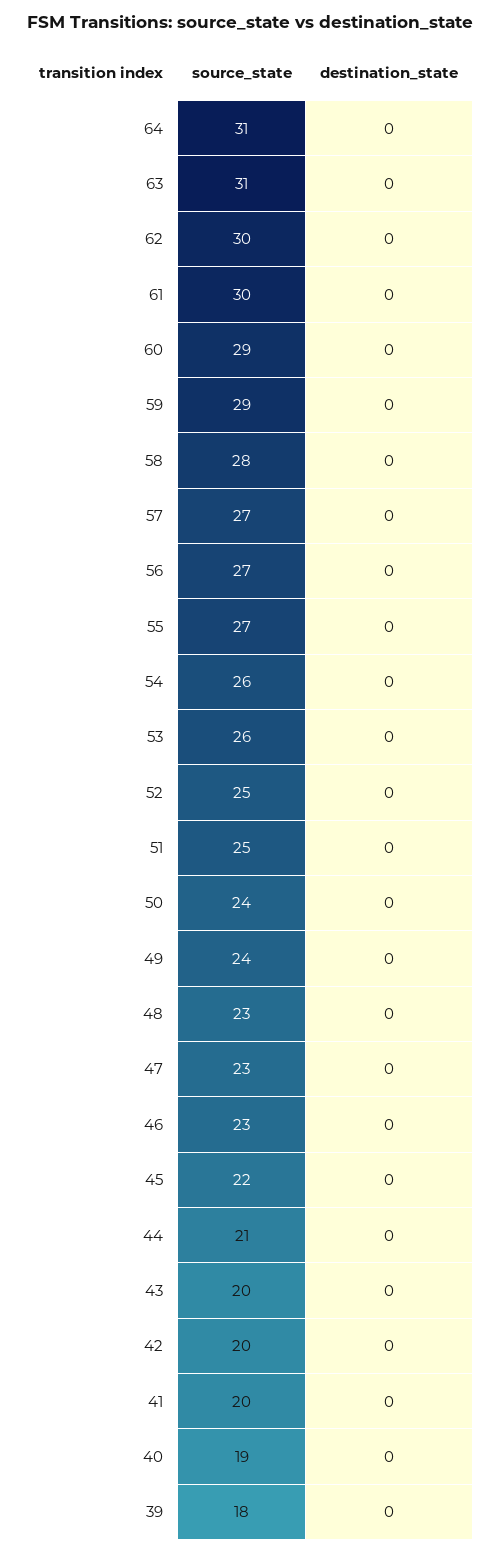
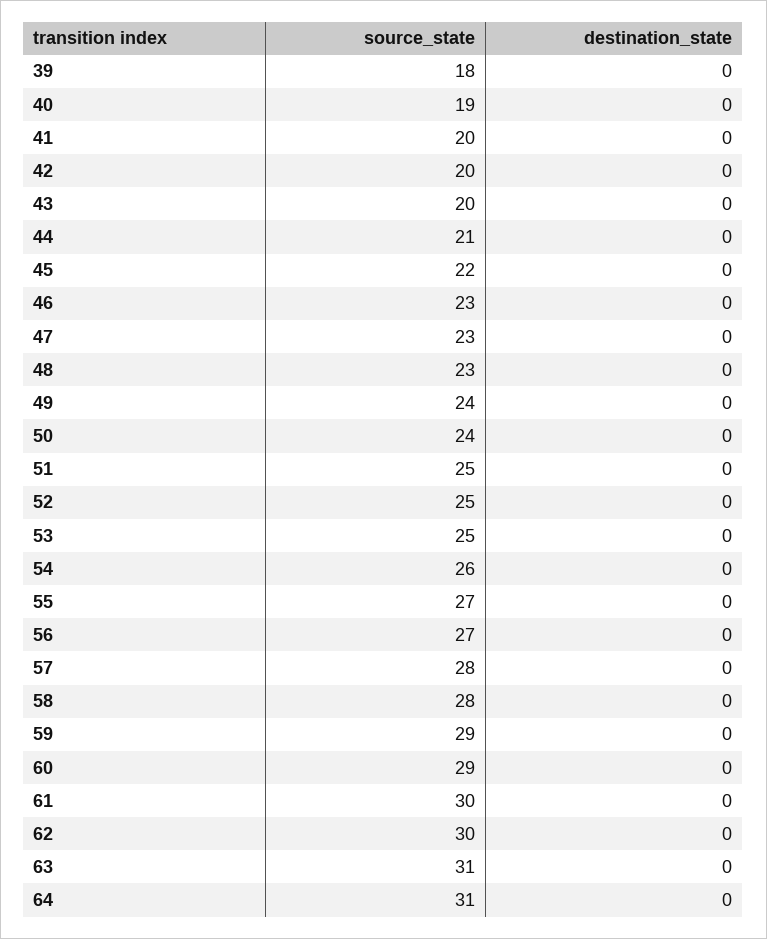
  {
    "source_state": {
      "64": 31,
      "63": 31,
      "62": 30,
      "61": 30,
      "60": 29,
      "59": 29,
      "58": 28,
-     "57": 27,
+     "57": 28,
      "56": 27,
      "55": 27,
      "54": 26,
-     "53": 26,
+     "53": 25,
      "52": 25,
      "51": 25,
      "50": 24,
      "49": 24,
      "48": 23,
      "47": 23,
      "46": 23,
      "45": 22,
      "44": 21,
      "43": 20,
      "42": 20,
      "41": 20,
      "40": 19,
      "39": 18
    },
    "destination_state": {
      "64": 0,
      "63": 0,
      "62": 0,
      "61": 0,
      "60": 0,
      "59": 0,
      "58": 0,
      "57": 0,
      "56": 0,
      "55": 0,
      "54": 0,
      "53": 0,
      "52": 0,
      "51": 0,
      "50": 0,
      "49": 0,
      "48": 0,
      "47": 0,
      "46": 0,
      "45": 0,
      "44": 0,
      "43": 0,
      "42": 0,
      "41": 0,
      "40": 0,
      "39": 0
    }
  }

